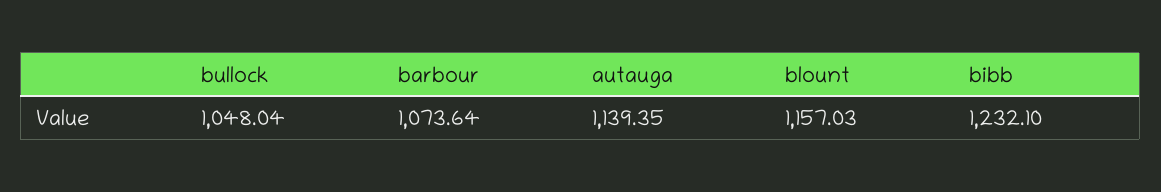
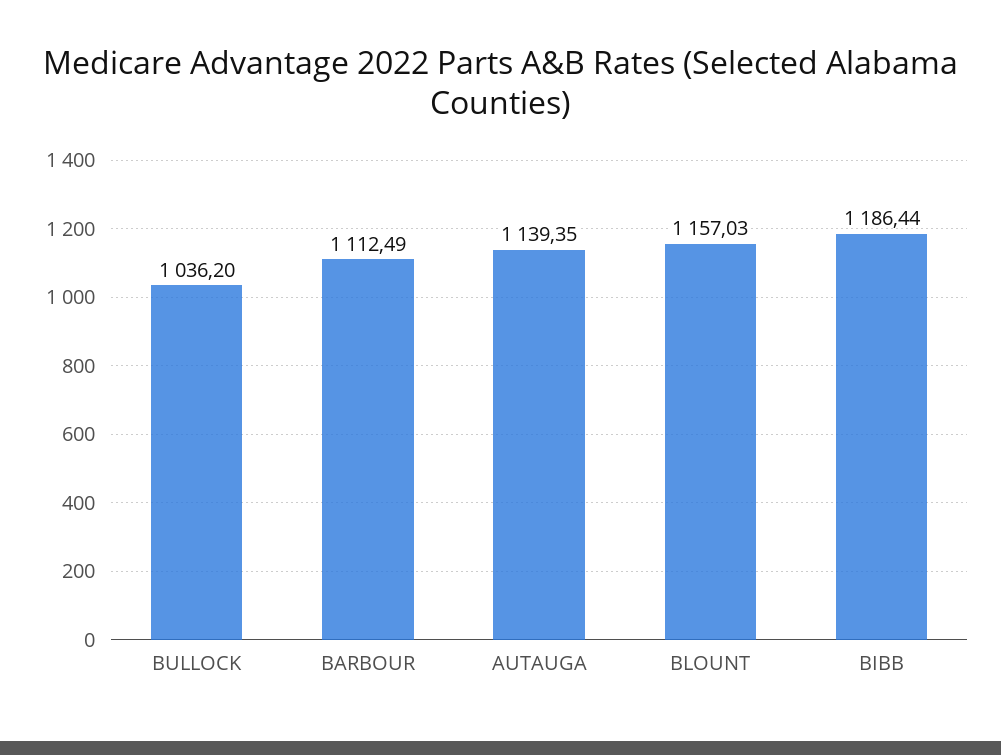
  {
-   "bullock": 1048.04,
+   "bullock": 1036.2,
-   "barbour": 1073.64,
+   "barbour": 1112.49,
    "autauga": 1139.35,
    "blount": 1157.03,
-   "bibb": 1232.1
+   "bibb": 1186.44
  }

